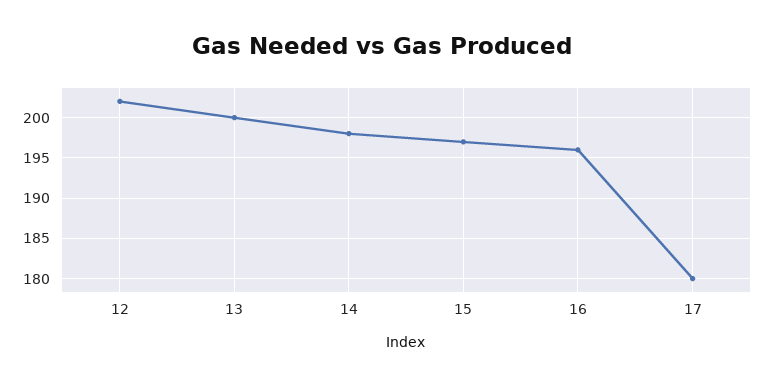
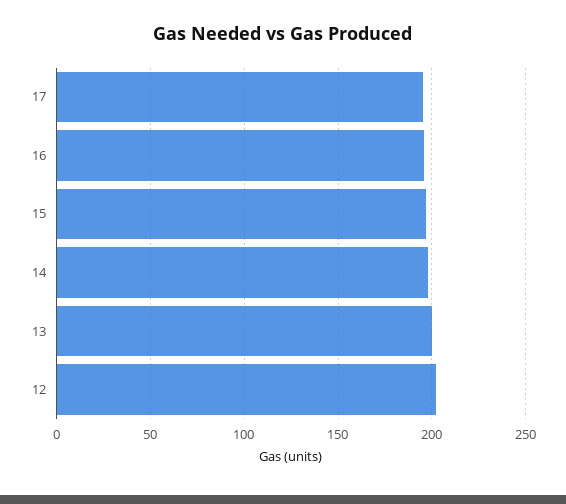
  {
    "12": 202,
    "13": 200,
    "14": 198,
    "15": 197,
    "16": 196,
-   "17": 180
+   "17": 195
  }

